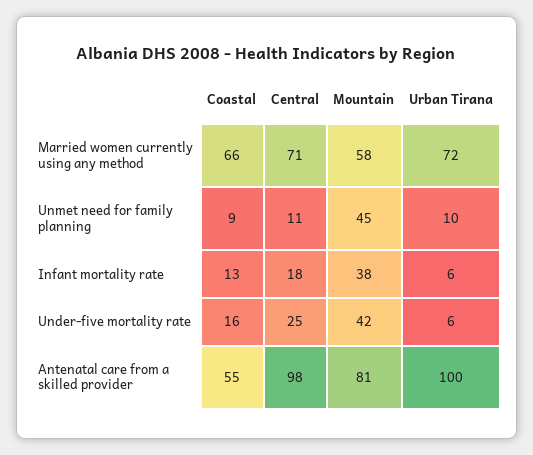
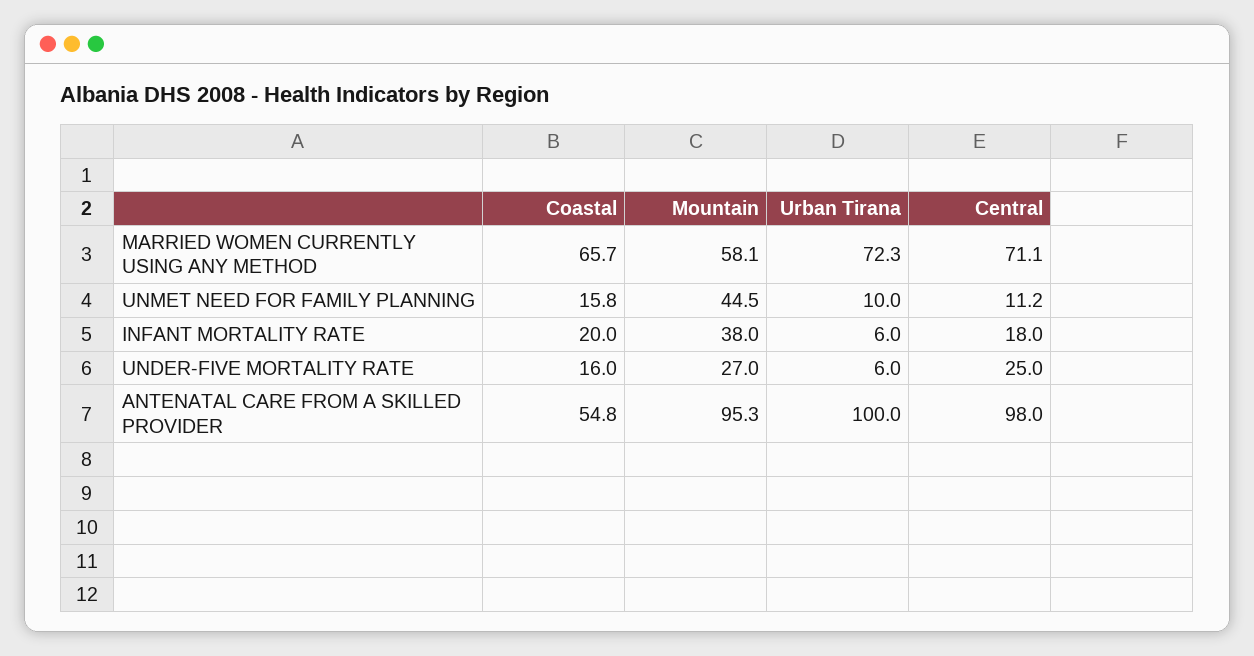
  {
    "Coastal": {
      "Married women currently using any method": 65.7,
-     "Unmet need for family planning": 9,
+     "Unmet need for family planning": 15.8,
-     "Infant mortality rate": 13,
+     "Infant mortality rate": 20,
      "Under-five mortality rate": 16,
      "Antenatal care from a skilled provider": 54.8
    },
    "Central": {
      "Married women currently using any method": 71.1,
      "Unmet need for family planning": 11.2,
      "Infant mortality rate": 18,
      "Under-five mortality rate": 25,
      "Antenatal care from a skilled provider": 98
    },
    "Mountain": {
      "Married women currently using any method": 58.1,
      "Unmet need for family planning": 44.5,
      "Infant mortality rate": 38,
-     "Under-five mortality rate": 42,
+     "Under-five mortality rate": 27,
-     "Antenatal care from a skilled provider": 81
+     "Antenatal care from a skilled provider": 95.3
    },
    "Urban Tirana": {
      "Married women currently using any method": 72.3,
      "Unmet need for family planning": 10,
      "Infant mortality rate": 6,
      "Under-five mortality rate": 6,
      "Antenatal care from a skilled provider": 100
    }
  }

